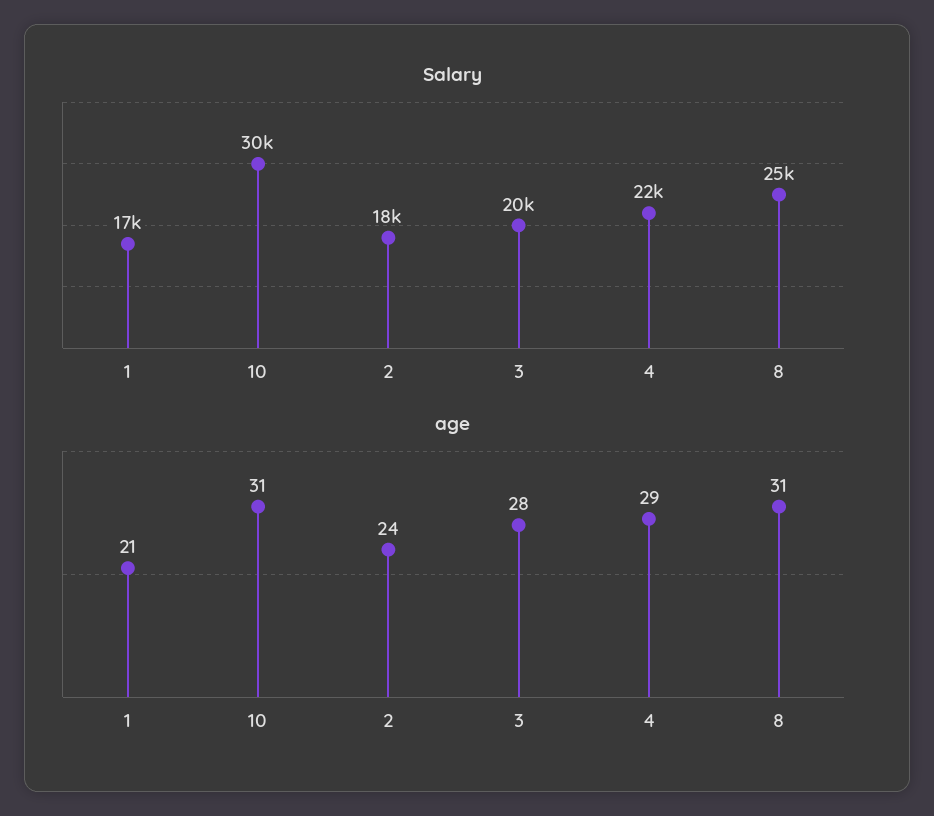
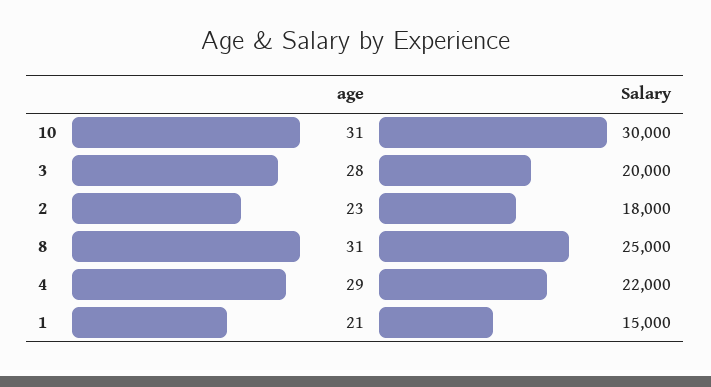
  {
    "Salary": {
-     "1": 17000,
+     "1": 15000,
      "10": 30000,
      "2": 18000,
      "3": 20000,
      "4": 22000,
      "8": 25000
    },
    "age": {
      "1": 21,
      "10": 31,
-     "2": 24,
+     "2": 23,
      "3": 28,
      "4": 29,
      "8": 31
    }
  }

